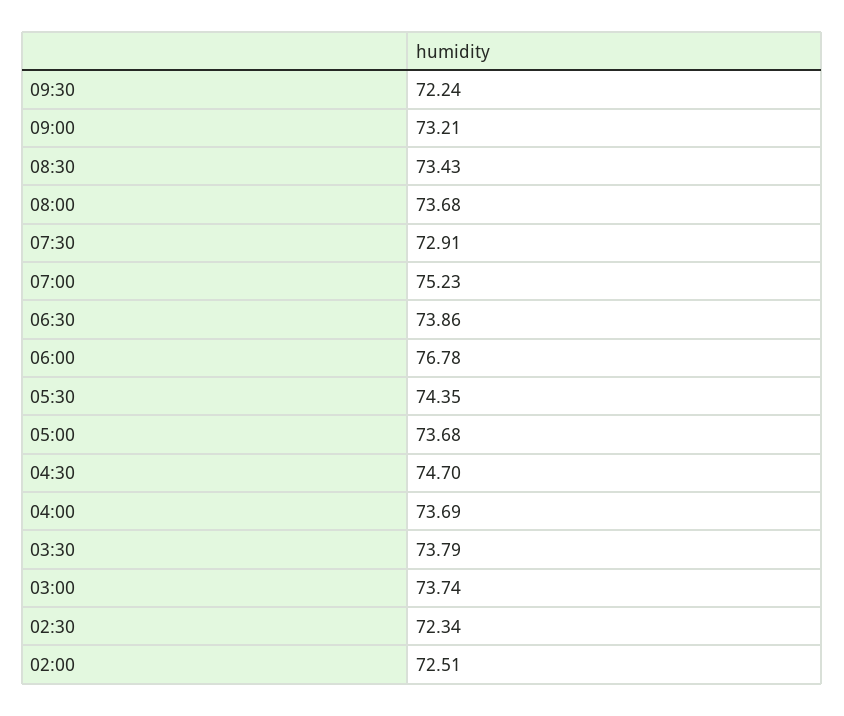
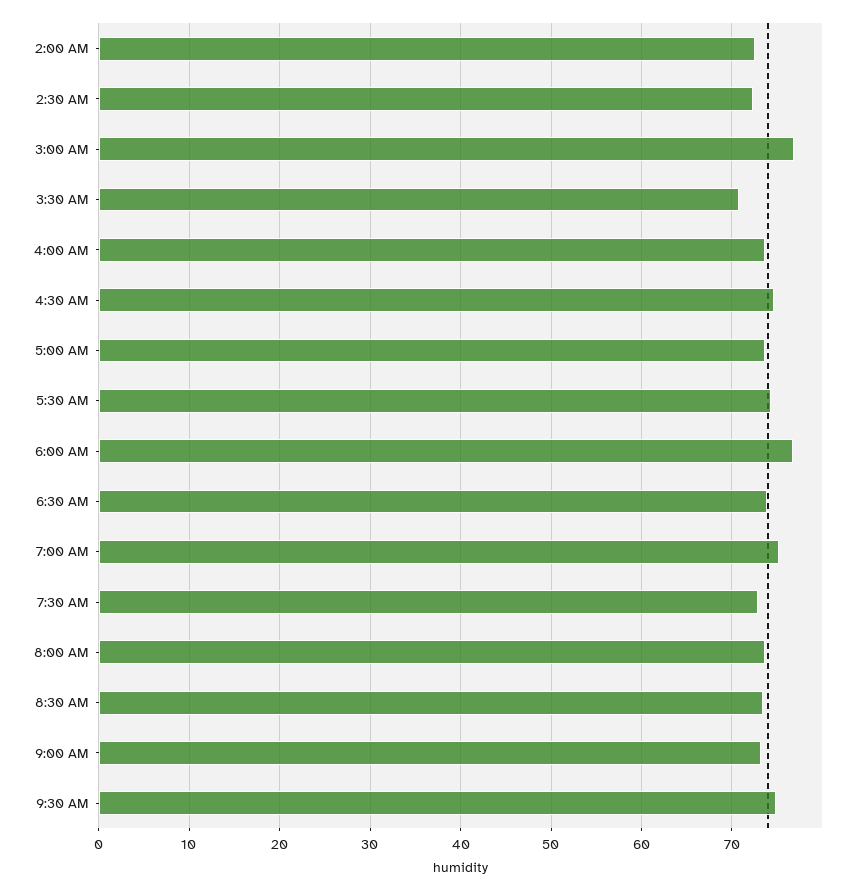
  {
-   "09:30": 72.24,
+   "09:30": 75,
    "09:00": 73.21,
    "08:30": 73.43,
    "08:00": 73.68,
    "07:30": 72.91,
    "07:00": 75.23,
    "06:30": 73.86,
    "06:00": 76.78,
    "05:30": 74.35,
    "05:00": 73.68,
    "04:30": 74.7,
    "04:00": 73.69,
-   "03:30": 73.79,
+   "03:30": 71,
-   "03:00": 73.74,
+   "03:00": 77,
    "02:30": 72.34,
    "02:00": 72.51
  }

